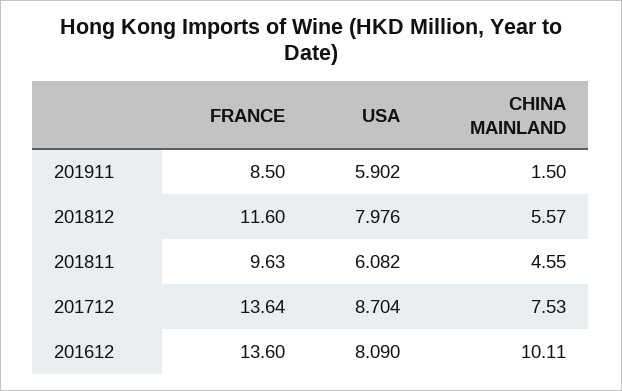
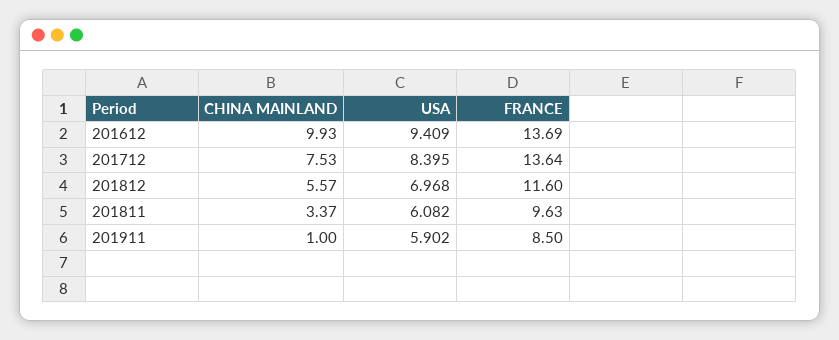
  {
    "FRANCE": {
      "201911": 8.5,
      "201812": 11.6,
      "201811": 9.63,
      "201712": 13.64,
-     "201612": 13.6
+     "201612": 13.69
    },
    "USA": {
      "201911": 5.902,
-     "201812": 7.976,
+     "201812": 6.968,
      "201811": 6.082,
-     "201712": 8.704,
+     "201712": 8.395,
-     "201612": 8.09
+     "201612": 9.409
    },
    "CHINA MAINLAND": {
-     "201911": 1.5,
+     "201911": 1,
      "201812": 5.57,
-     "201811": 4.55,
+     "201811": 3.37,
      "201712": 7.53,
-     "201612": 10.11
+     "201612": 9.93
    }
  }

